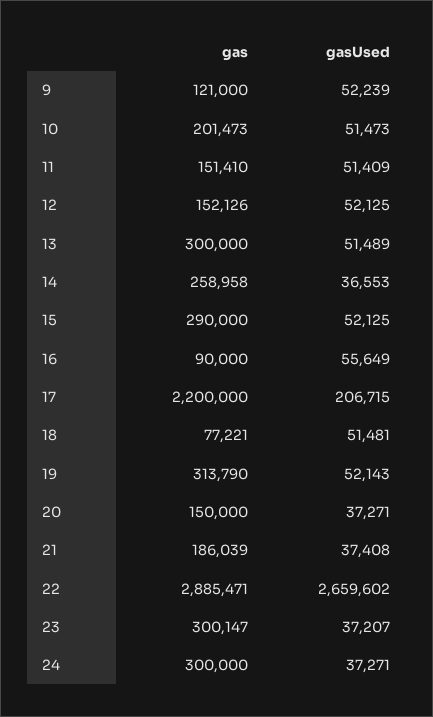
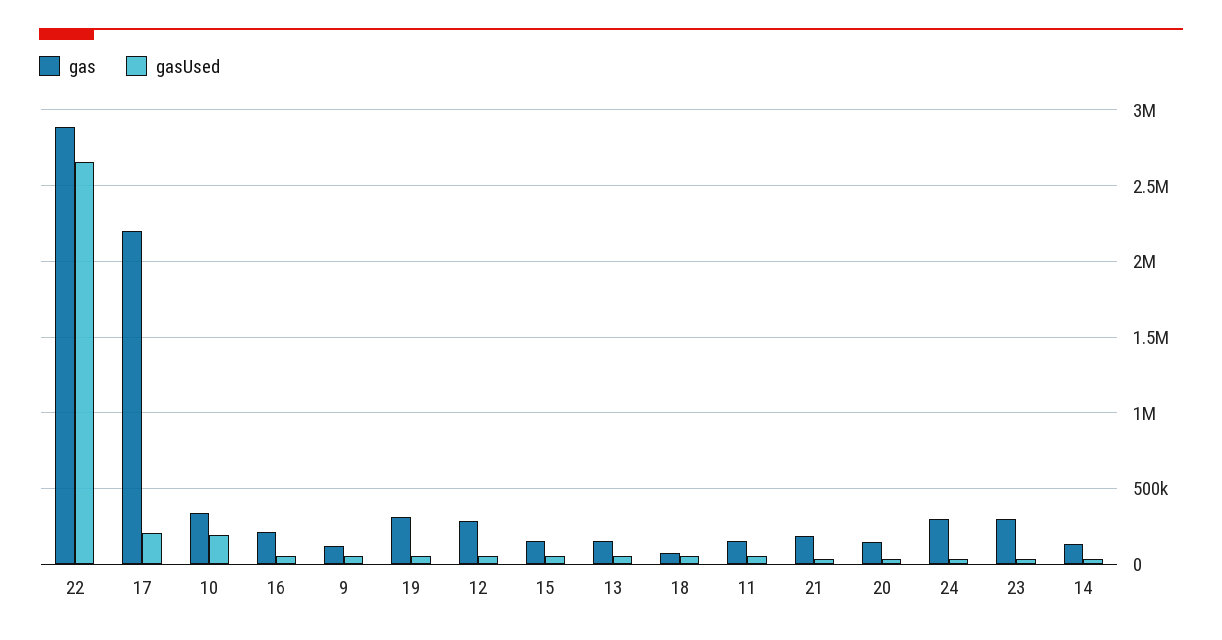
  {
    "gas": {
      "9": 121000,
-     "10": 201473,
+     "10": 350000,
      "11": 151410,
-     "12": 152126,
+     "12": 300000,
-     "13": 300000,
+     "13": 150000,
-     "14": 258958,
+     "14": 150000,
-     "15": 290000,
+     "15": 150000,
-     "16": 90000,
+     "16": 200000,
      "17": 2200000,
      "18": 77221,
      "19": 313790,
      "20": 150000,
      "21": 186039,
      "22": 2885471,
      "23": 300147,
      "24": 300000
    },
    "gasUsed": {
      "9": 52239,
-     "10": 51473,
+     "10": 200000,
      "11": 51409,
      "12": 52125,
      "13": 51489,
      "14": 36553,
      "15": 52125,
      "16": 55649,
      "17": 206715,
      "18": 51481,
      "19": 52143,
      "20": 37271,
      "21": 37408,
      "22": 2659602,
      "23": 37207,
      "24": 37271
    }
  }

